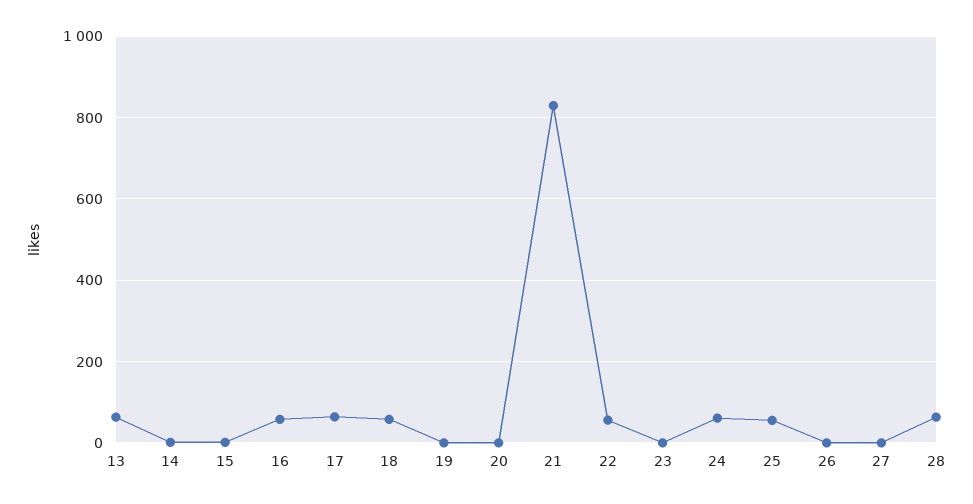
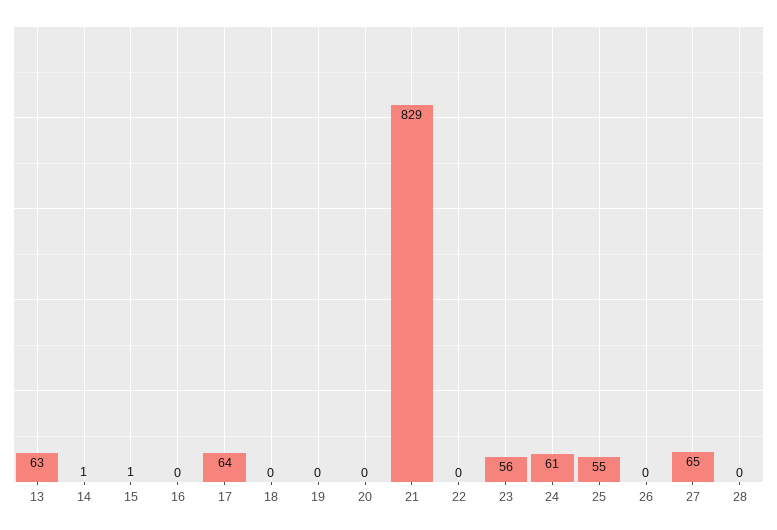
  {
    "13": 63,
    "14": 1,
    "15": 1,
-   "16": 60,
+   "16": 0,
    "17": 64,
-   "18": 60,
+   "18": 0,
    "19": 0,
    "20": 0,
    "21": 829,
-   "22": 60,
+   "22": 0,
-   "23": 0,
+   "23": 56,
    "24": 61,
    "25": 55,
    "26": 0,
-   "27": 0,
+   "27": 65,
-   "28": 60
+   "28": 0
  }

